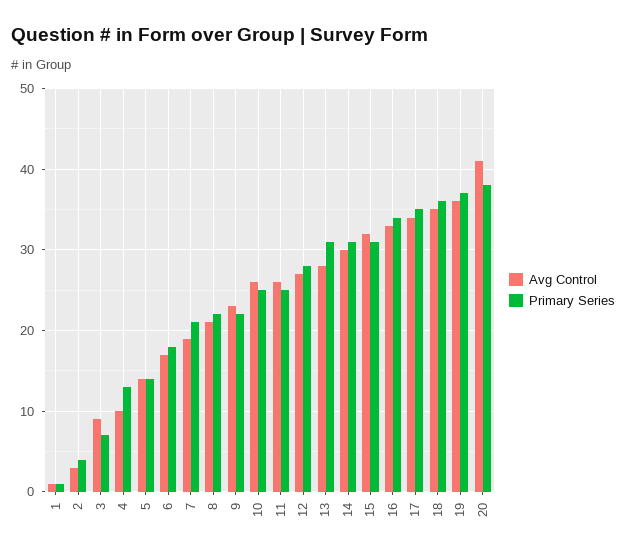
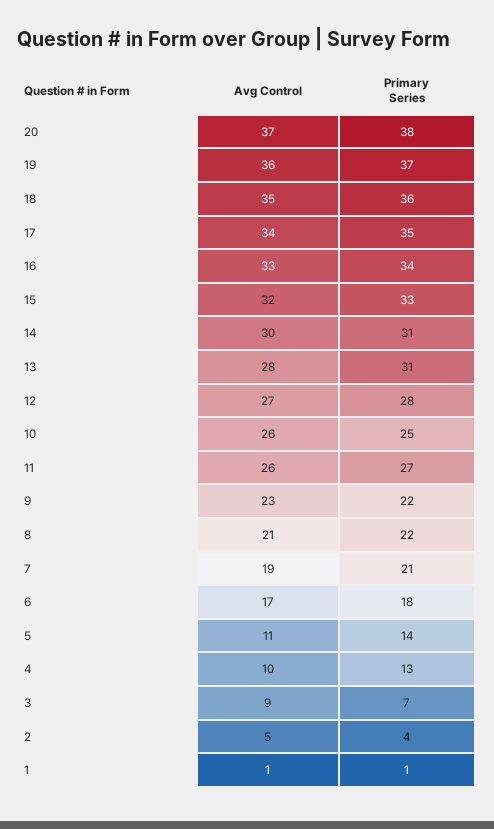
  {
    "Avg Control": {
      "1": 1,
-     "2": 3,
+     "2": 5,
      "3": 9,
      "4": 10,
-     "5": 14,
+     "5": 11,
      "6": 17,
      "7": 19,
      "8": 21,
      "9": 23,
      "10": 26,
      "11": 26,
      "12": 27,
      "13": 28,
      "14": 30,
      "15": 32,
      "16": 33,
      "17": 34,
      "18": 35,
      "19": 36,
-     "20": 41
+     "20": 37
    },
    "Primary Series": {
      "1": 1,
      "2": 4,
      "3": 7,
      "4": 13,
      "5": 14,
      "6": 18,
      "7": 21,
      "8": 22,
      "9": 22,
      "10": 25,
-     "11": 25,
+     "11": 27,
      "12": 28,
      "13": 31,
      "14": 31,
-     "15": 31,
+     "15": 33,
      "16": 34,
      "17": 35,
      "18": 36,
      "19": 37,
      "20": 38
    }
  }

